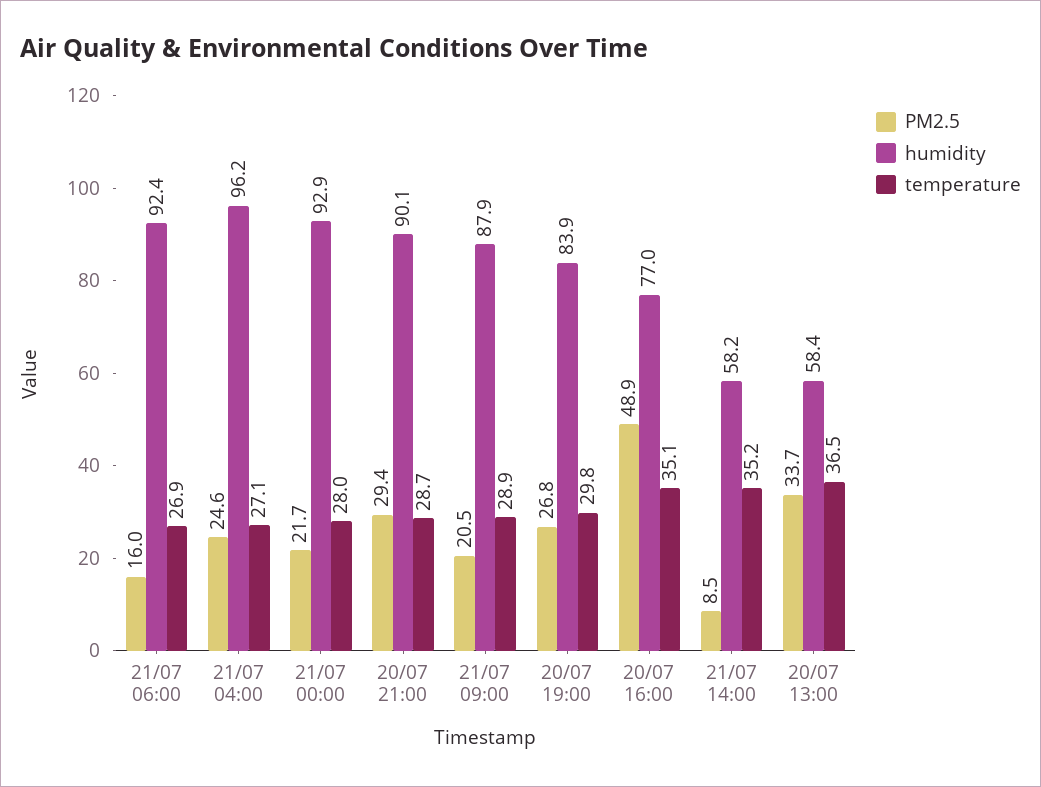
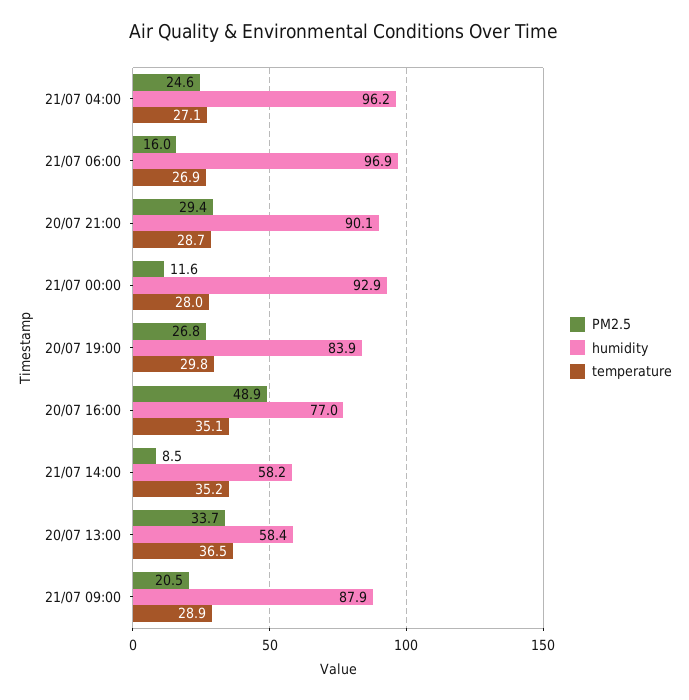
  {
    "PM2.5": {
      "21/07 06:00": 16,
      "21/07 04:00": 24.6,
-     "21/07 00:00": 21.7,
+     "21/07 00:00": 11.6,
      "20/07 21:00": 29.4,
      "21/07 09:00": 20.5,
      "20/07 19:00": 26.8,
      "20/07 16:00": 48.9,
      "21/07 14:00": 8.5,
      "20/07 13:00": 33.7
    },
    "humidity": {
-     "21/07 06:00": 92.4,
+     "21/07 06:00": 96.9,
      "21/07 04:00": 96.2,
      "21/07 00:00": 92.9,
      "20/07 21:00": 90.1,
      "21/07 09:00": 87.9,
      "20/07 19:00": 83.9,
      "20/07 16:00": 77,
      "21/07 14:00": 58.2,
      "20/07 13:00": 58.4
    },
    "temperature": {
      "21/07 06:00": 26.9,
      "21/07 04:00": 27.1,
      "21/07 00:00": 28,
      "20/07 21:00": 28.7,
      "21/07 09:00": 28.9,
      "20/07 19:00": 29.8,
      "20/07 16:00": 35.1,
      "21/07 14:00": 35.2,
      "20/07 13:00": 36.5
    }
  }

